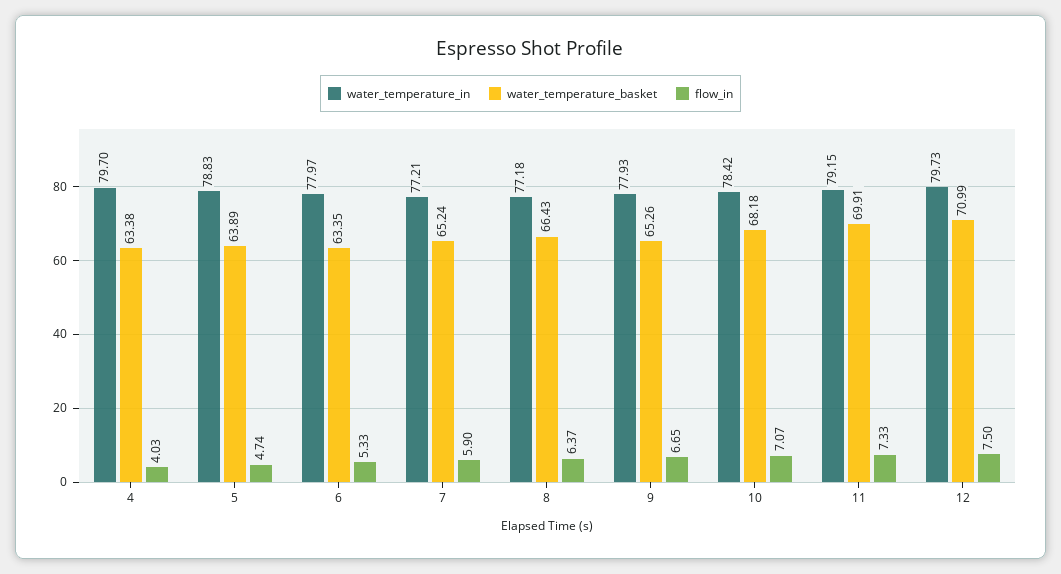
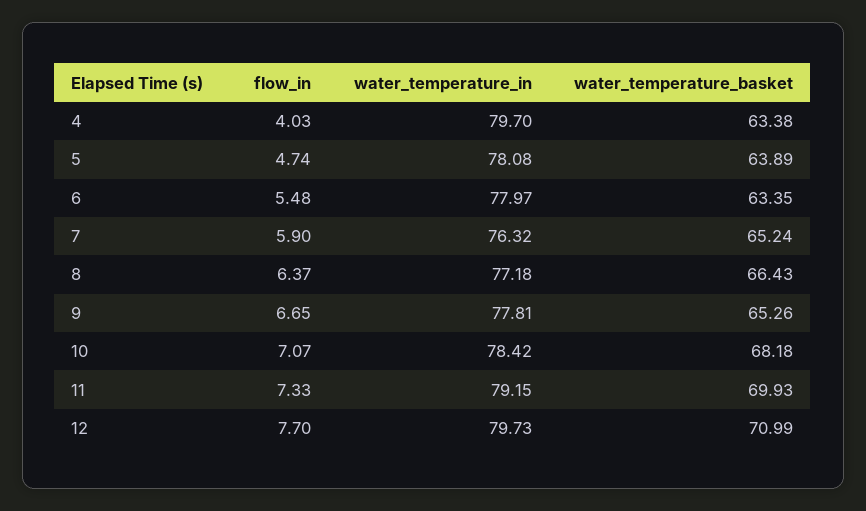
  {
    "water_temperature_in": {
      "4": 79.7,
-     "5": 78.83,
+     "5": 78.08,
      "6": 77.97,
-     "7": 77.21,
+     "7": 76.32,
      "8": 77.18,
-     "9": 77.93,
+     "9": 77.81,
      "10": 78.42,
      "11": 79.15,
      "12": 79.73
    },
    "water_temperature_basket": {
      "4": 63.38,
      "5": 63.89,
      "6": 63.35,
      "7": 65.24,
      "8": 66.43,
      "9": 65.26,
      "10": 68.18,
-     "11": 69.91,
+     "11": 69.93,
      "12": 70.99
    },
    "flow_in": {
      "4": 4.03,
      "5": 4.74,
-     "6": 5.33,
+     "6": 5.48,
      "7": 5.9,
      "8": 6.37,
      "9": 6.65,
      "10": 7.07,
      "11": 7.33,
-     "12": 7.5
+     "12": 7.7
    }
  }

